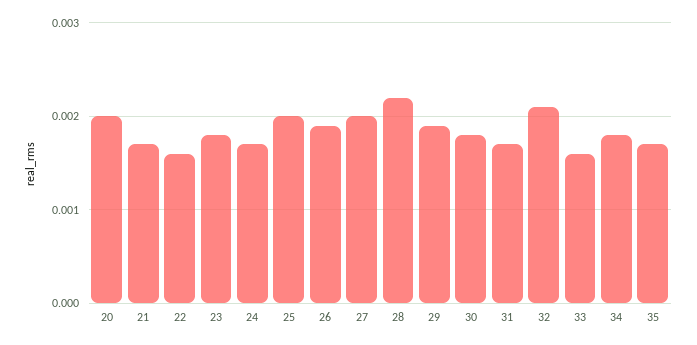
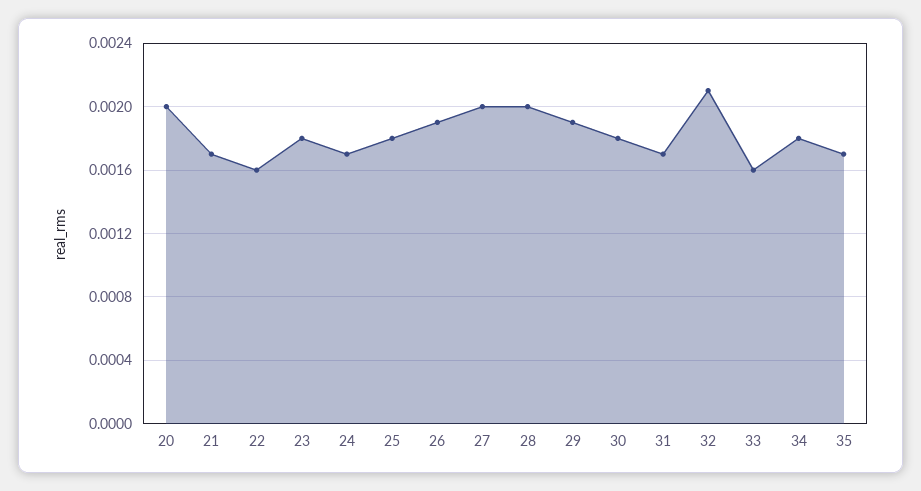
  {
    "20": 0.002,
    "21": 0.0017,
    "22": 0.0016,
    "23": 0.0018,
    "24": 0.0017,
-   "25": 0.002,
+   "25": 0.0018,
    "26": 0.0019,
    "27": 0.002,
-   "28": 0.0022,
+   "28": 0.002,
    "29": 0.0019,
    "30": 0.0018,
    "31": 0.0017,
    "32": 0.0021,
    "33": 0.0016,
    "34": 0.0018,
    "35": 0.0017
  }

